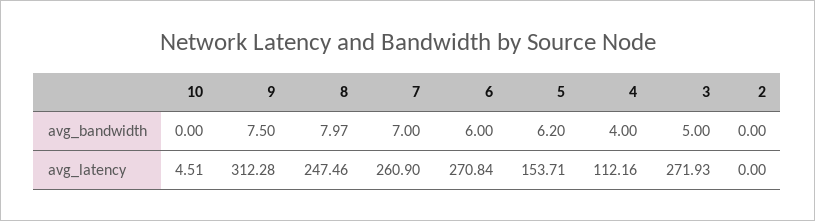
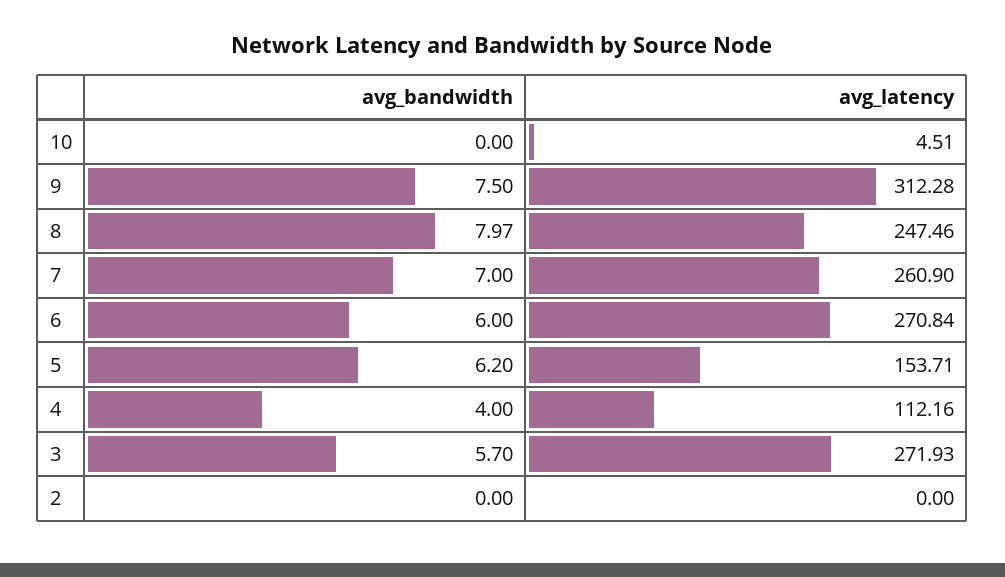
  {
    "10": {
      "avg_bandwidth": 0,
      "avg_latency": 4.51
    },
    "9": {
      "avg_bandwidth": 7.5,
      "avg_latency": 312.28
    },
    "8": {
      "avg_bandwidth": 7.97,
      "avg_latency": 247.46
    },
    "7": {
      "avg_bandwidth": 7,
      "avg_latency": 260.9
    },
    "6": {
      "avg_bandwidth": 6,
      "avg_latency": 270.84
    },
    "5": {
      "avg_bandwidth": 6.2,
      "avg_latency": 153.71
    },
    "4": {
      "avg_bandwidth": 4,
      "avg_latency": 112.16
    },
    "3": {
-     "avg_bandwidth": 5,
+     "avg_bandwidth": 5.7,
      "avg_latency": 271.93
    },
    "2": {
      "avg_bandwidth": 0,
      "avg_latency": 0
    }
  }

